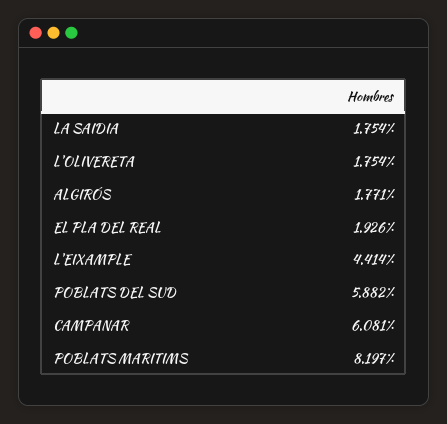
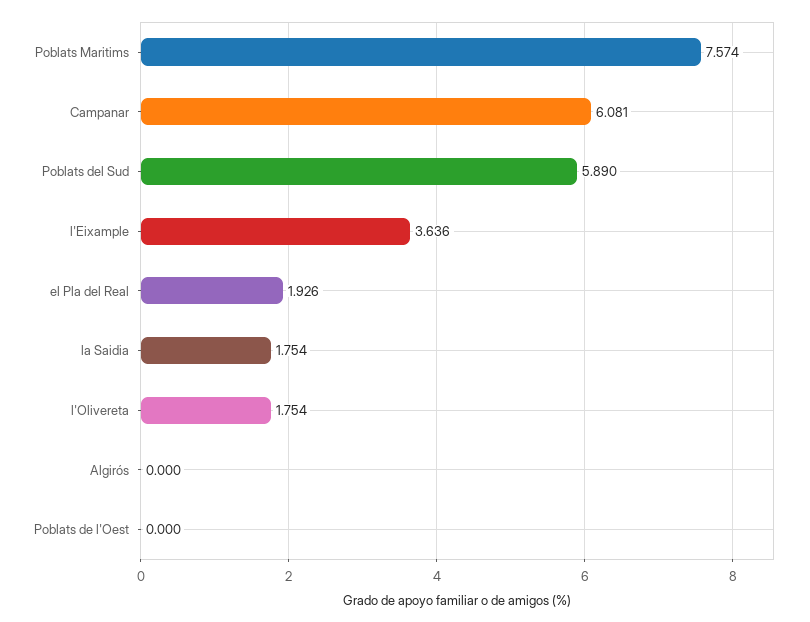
  {
    "LA SAIDIA": 1.754,
    "L'OLIVERETA": 1.754,
-   "ALGIRÓS": 1.771,
+   "ALGIRÓS": 0,
    "EL PLA DEL REAL": 1.926,
-   "L'EIXAMPLE": 4.414,
+   "L'EIXAMPLE": 3.636,
-   "POBLATS DEL SUD": 5.882,
+   "POBLATS DEL SUD": 5.89,
    "CAMPANAR": 6.081,
-   "POBLATS MARITIMS": 8.197
+   "POBLATS MARITIMS": 7.574,
+   "Poblats de l'Oest": 0
  }

